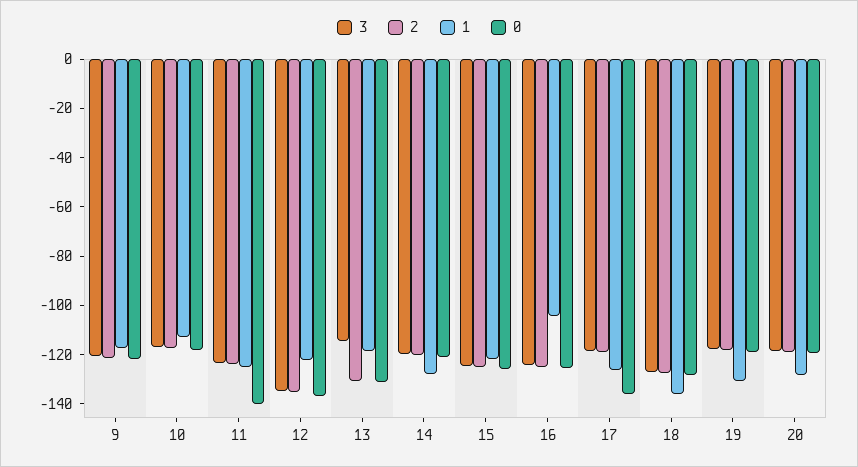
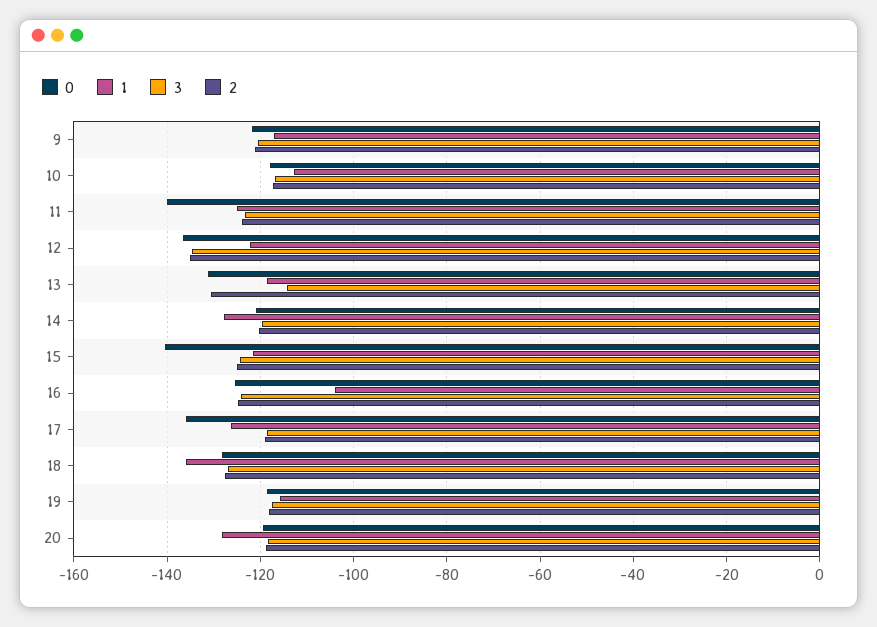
  {
    "3": {
      "9": -120,
      "10": -116,
      "11": -124,
      "12": -134,
      "13": -114,
      "14": -120,
      "15": -124,
      "16": -124,
      "17": -118,
      "18": -128,
      "19": -118,
      "20": -118
    },
    "2": {
      "9": -122,
      "10": -118,
      "11": -124,
      "12": -136,
      "13": -130,
      "14": -120,
      "15": -126,
      "16": -124,
      "17": -120,
      "18": -128,
      "19": -118,
      "20": -118
    },
    "1": {
      "9": -118,
      "10": -112,
      "11": -126,
      "12": -122,
      "13": -118,
      "14": -128,
      "15": -122,
      "16": -104,
      "17": -126,
      "18": -136,
-     "19": -130,
+     "19": -116,
      "20": -128
    },
    "0": {
      "9": -122,
      "10": -118,
      "11": -140,
      "12": -136,
      "13": -132,
      "14": -120,
-     "15": -125,
+     "15": -140,
      "16": -126,
      "17": -136,
      "18": -128,
      "19": -118,
      "20": -120
    }
  }

